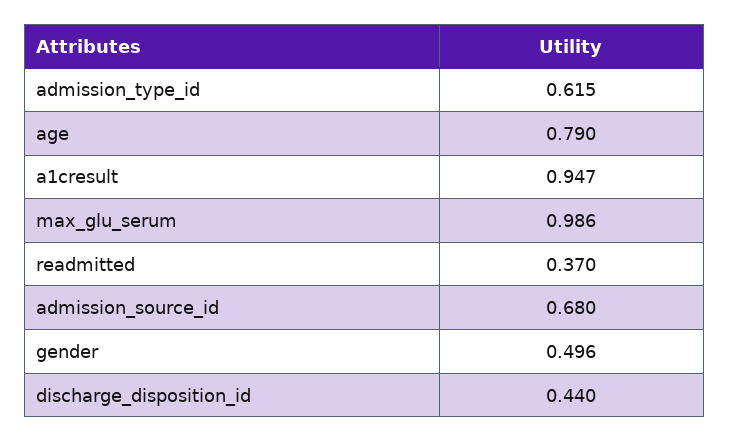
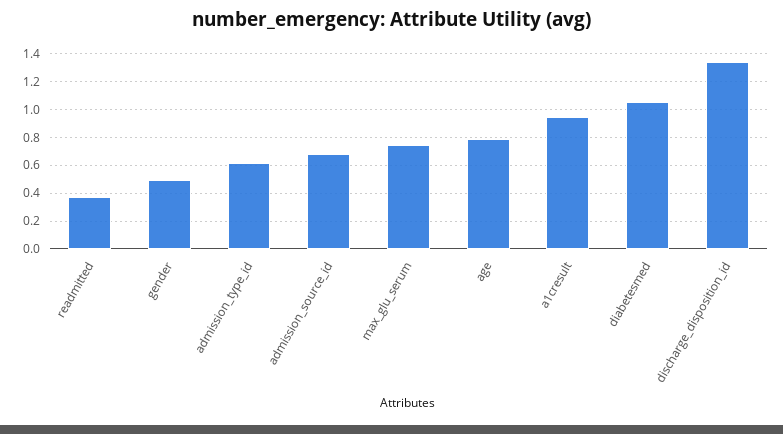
  {
    "admission_type_id": 0.615,
    "age": 0.79,
    "a1cresult": 0.947,
-   "max_glu_serum": 0.986,
+   "max_glu_serum": 0.75,
    "readmitted": 0.37,
    "admission_source_id": 0.68,
    "gender": 0.496,
-   "discharge_disposition_id": 0.44
+   "discharge_disposition_id": 1.35,
+   "diabetesmed": 1.05
  }

